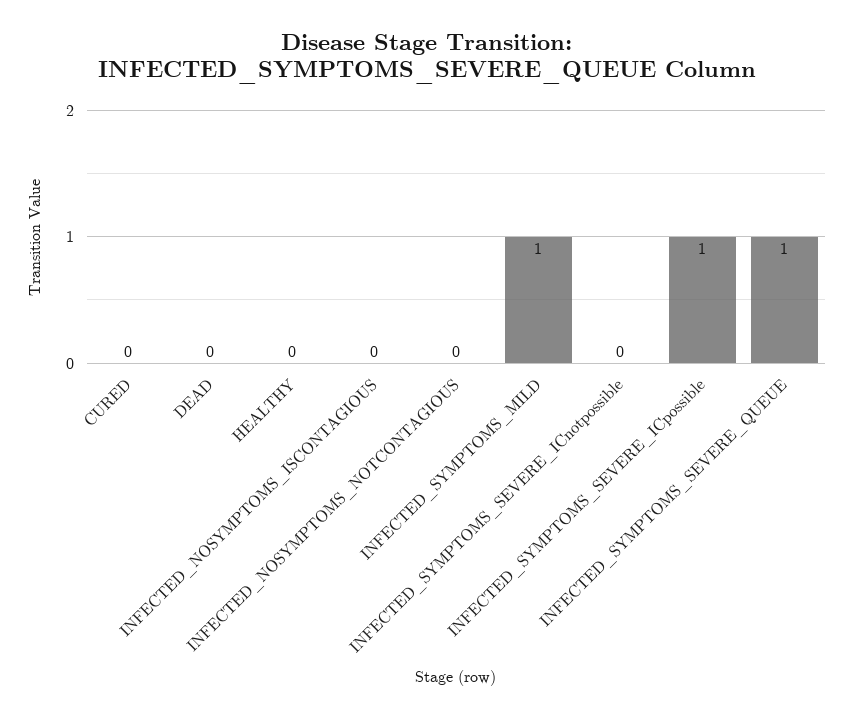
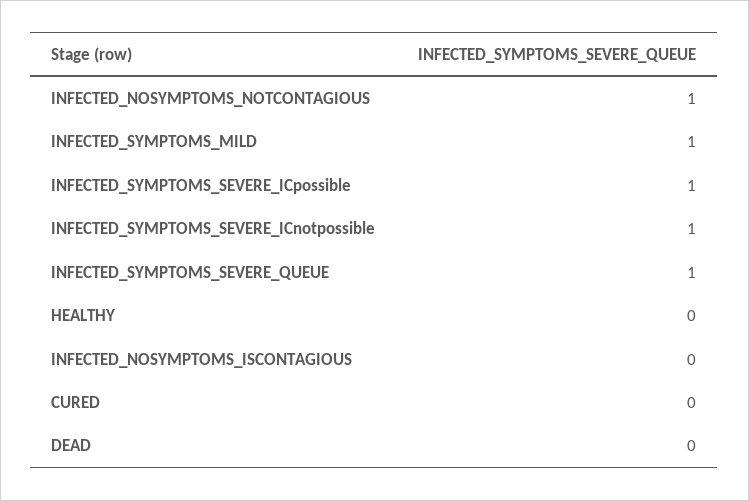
  {
    "CURED": 0,
    "DEAD": 0,
    "HEALTHY": 0,
    "INFECTED_NOSYMPTOMS_ISCONTAGIOUS": 0,
-   "INFECTED_NOSYMPTOMS_NOTCONTAGIOUS": 0,
+   "INFECTED_NOSYMPTOMS_NOTCONTAGIOUS": 1,
    "INFECTED_SYMPTOMS_MILD": 1,
-   "INFECTED_SYMPTOMS_SEVERE_ICnotpossible": 0,
+   "INFECTED_SYMPTOMS_SEVERE_ICnotpossible": 1,
    "INFECTED_SYMPTOMS_SEVERE_ICpossible": 1,
    "INFECTED_SYMPTOMS_SEVERE_QUEUE": 1
  }

